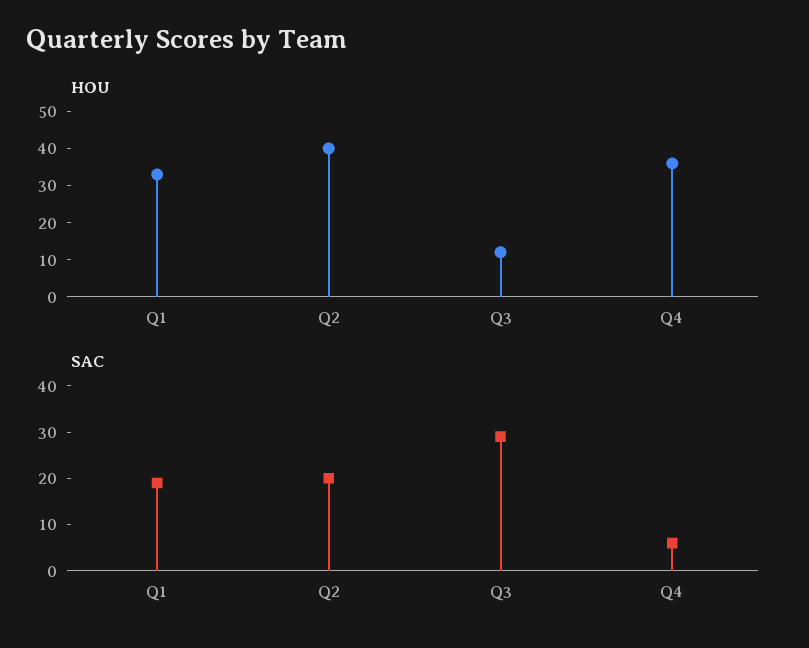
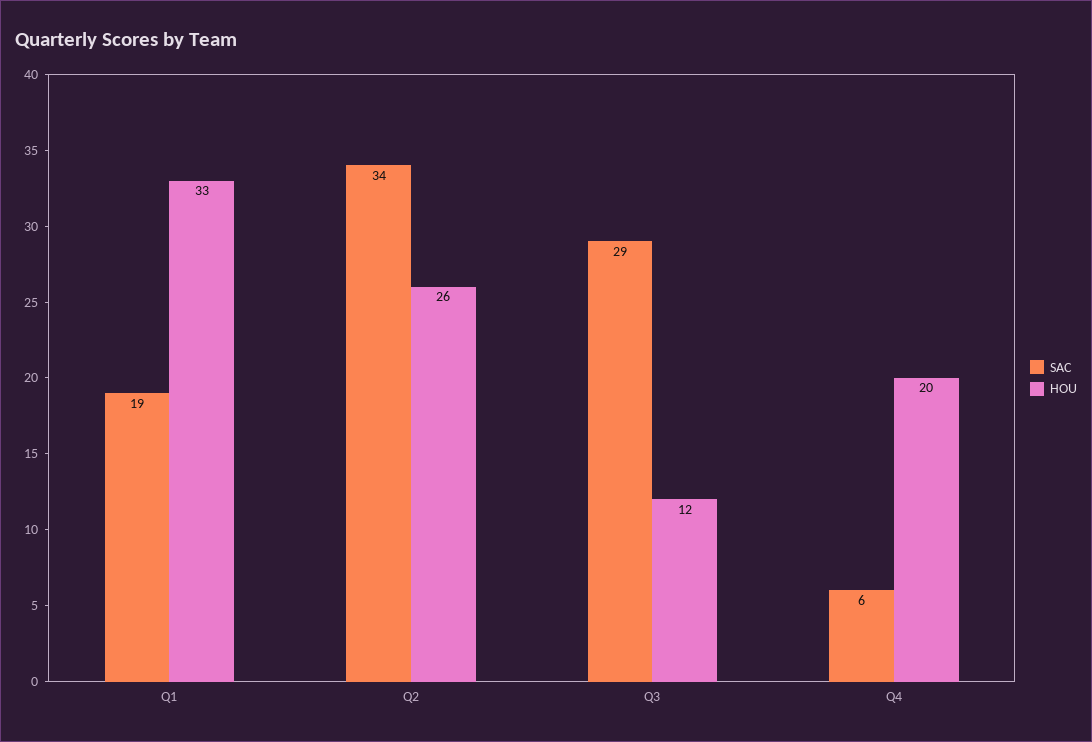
  {
    "HOU": {
      "Q1": 33,
-     "Q2": 40,
+     "Q2": 26,
      "Q3": 12,
-     "Q4": 35
+     "Q4": 20
    },
    "SAC": {
      "Q1": 19,
-     "Q2": 20,
+     "Q2": 34,
      "Q3": 29,
      "Q4": 6
    }
  }

